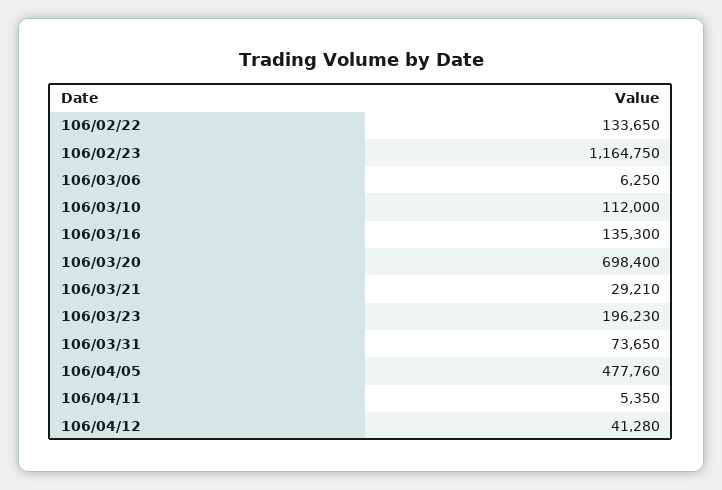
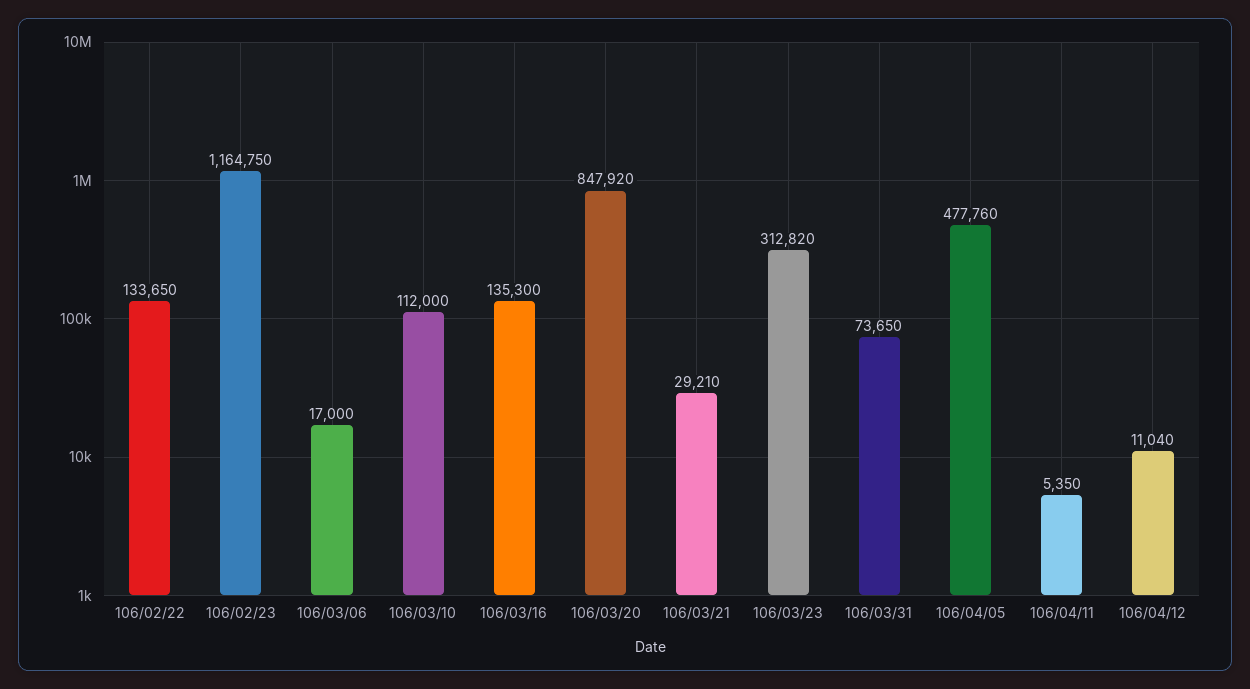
  {
    "106/02/22": 133650,
    "106/02/23": 1164750,
-   "106/03/06": 6250,
+   "106/03/06": 17000,
    "106/03/10": 112000,
    "106/03/16": 135300,
-   "106/03/20": 698400,
+   "106/03/20": 847920,
    "106/03/21": 29210,
-   "106/03/23": 196230,
+   "106/03/23": 312820,
    "106/03/31": 73650,
    "106/04/05": 477760,
    "106/04/11": 5350,
-   "106/04/12": 41280
+   "106/04/12": 11040
  }

